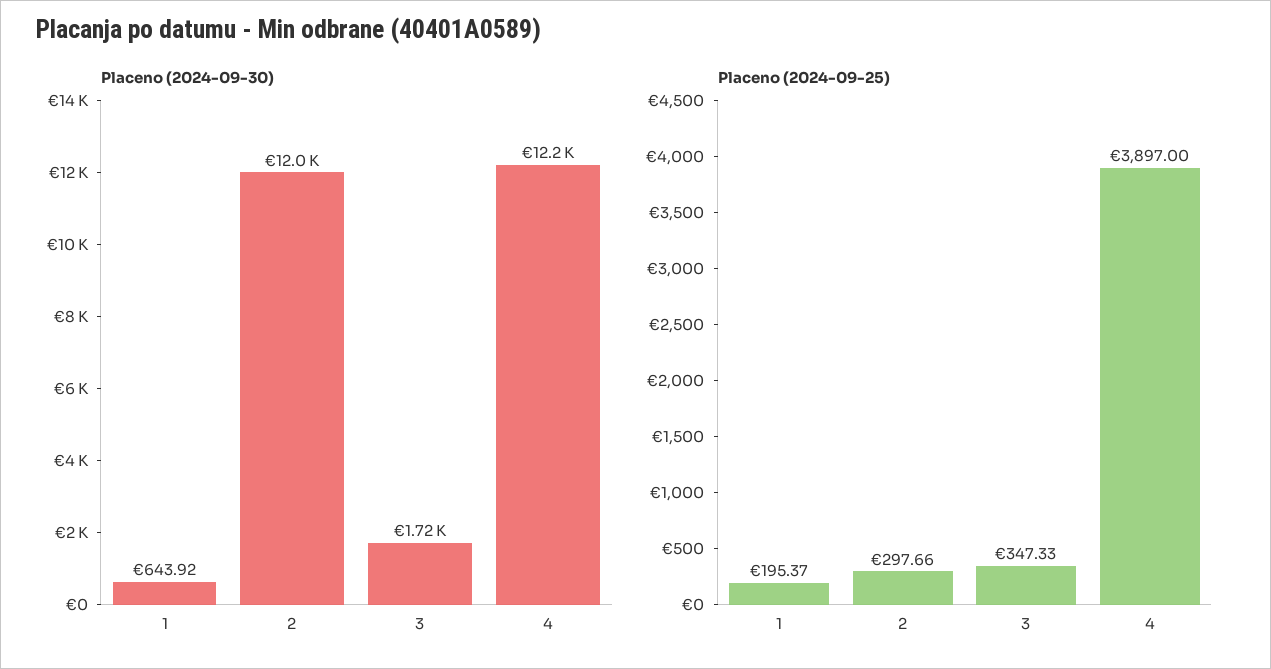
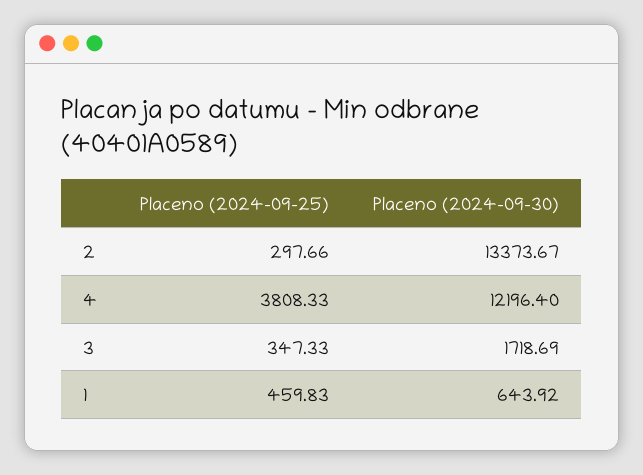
  {
    "Placeno (2024-09-30)": {
      "1": 643.92,
-     "2": 12000,
+     "2": 13373.67,
      "3": 1718.69,
      "4": 12196.4
    },
    "Placeno (2024-09-25)": {
-     "1": 195.37,
+     "1": 459.83,
      "2": 297.66,
      "3": 347.33,
-     "4": 3897
+     "4": 3808.33
    }
  }

